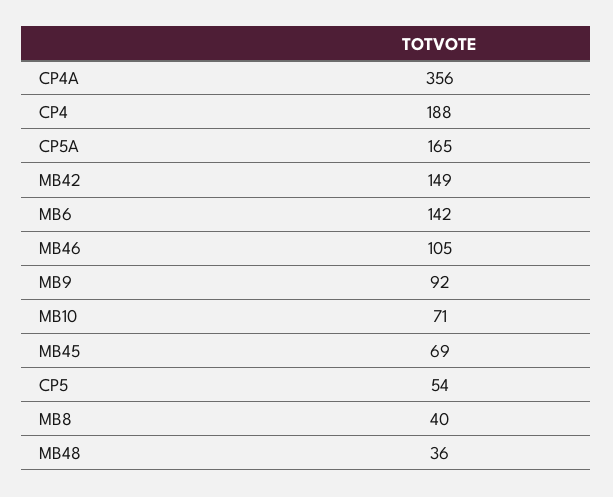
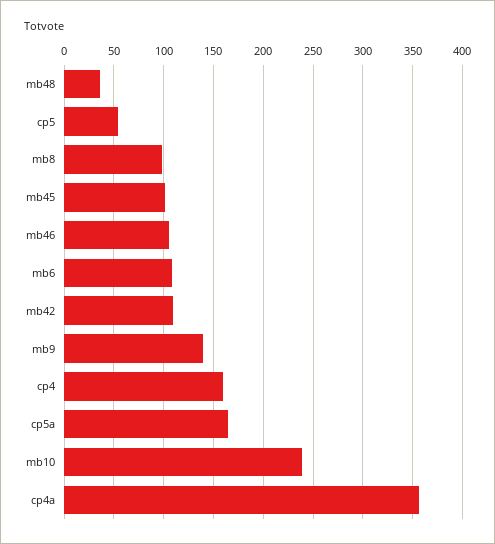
  {
    "CP4A": 356,
-   "CP4": 188,
+   "CP4": 160,
    "CP5A": 165,
-   "MB42": 149,
+   "MB42": 110,
-   "MB6": 142,
+   "MB6": 110,
    "MB46": 105,
-   "MB9": 92,
+   "MB9": 140,
-   "MB10": 71,
+   "MB10": 240,
-   "MB45": 69,
+   "MB45": 100,
    "CP5": 54,
-   "MB8": 40,
+   "MB8": 100,
    "MB48": 36
  }

